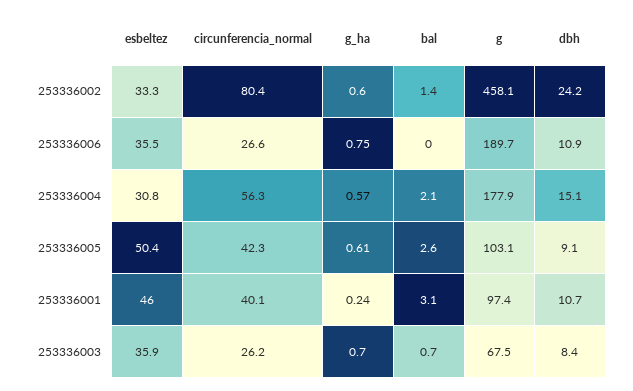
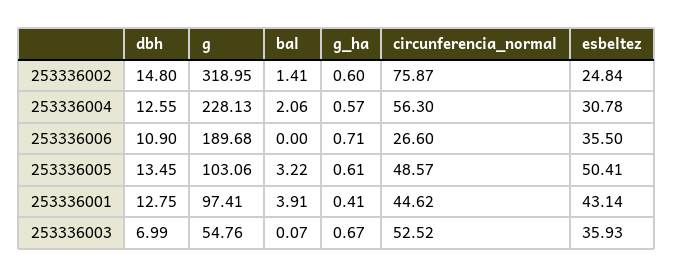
  {
    "esbeltez": {
-     "253336002": 33.3,
+     "253336002": 24.84,
      "253336006": 35.5,
      "253336004": 30.78,
      "253336005": 50.41,
-     "253336001": 46,
+     "253336001": 43.14,
      "253336003": 35.93
    },
    "circunferencia_normal": {
-     "253336002": 80.4,
+     "253336002": 75.87,
      "253336006": 26.6,
      "253336004": 56.3,
-     "253336005": 42.3,
+     "253336005": 48.57,
-     "253336001": 40.1,
+     "253336001": 44.62,
-     "253336003": 26.2
+     "253336003": 52.52
    },
    "g_ha": {
      "253336002": 0.6,
-     "253336006": 0.75,
+     "253336006": 0.71,
      "253336004": 0.57,
      "253336005": 0.61,
-     "253336001": 0.24,
+     "253336001": 0.41,
-     "253336003": 0.7
+     "253336003": 0.67
    },
    "bal": {
      "253336002": 1.41,
      "253336006": 0,
      "253336004": 2.06,
-     "253336005": 2.6,
+     "253336005": 3.22,
-     "253336001": 3.1,
+     "253336001": 3.91,
-     "253336003": 0.7
+     "253336003": 0.07
    },
    "g": {
-     "253336002": 458.1,
+     "253336002": 318.95,
      "253336006": 189.68,
-     "253336004": 177.9,
+     "253336004": 228.13,
      "253336005": 103.06,
      "253336001": 97.41,
-     "253336003": 67.5
+     "253336003": 54.76
    },
    "dbh": {
-     "253336002": 24.2,
+     "253336002": 14.8,
      "253336006": 10.9,
-     "253336004": 15.1,
+     "253336004": 12.55,
-     "253336005": 9.1,
+     "253336005": 13.45,
-     "253336001": 10.7,
+     "253336001": 12.75,
-     "253336003": 8.4
+     "253336003": 6.99
    }
  }

